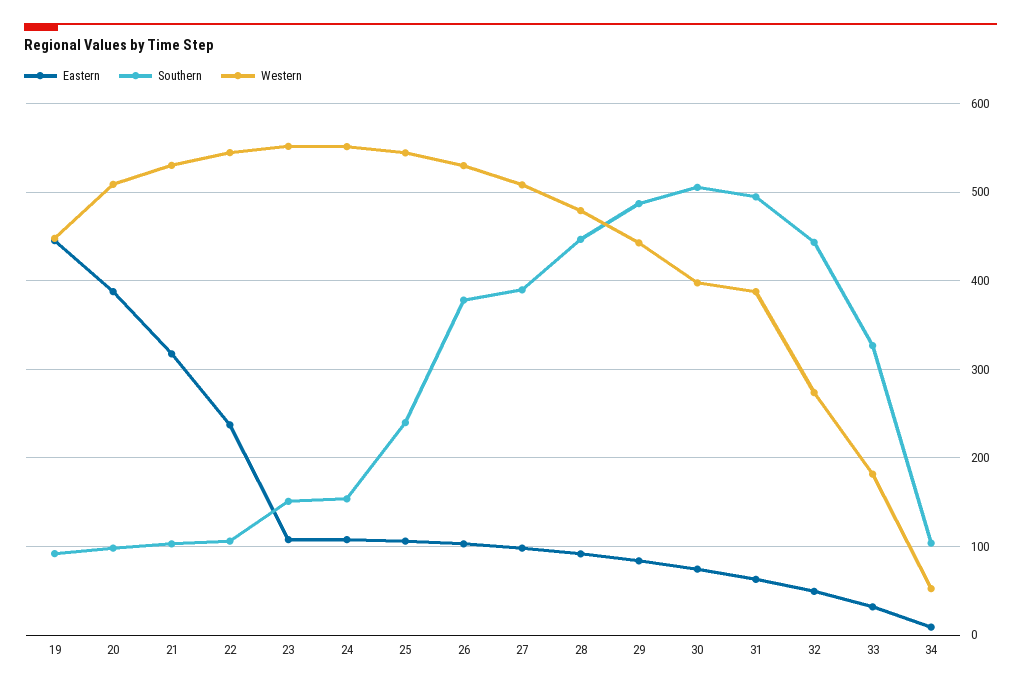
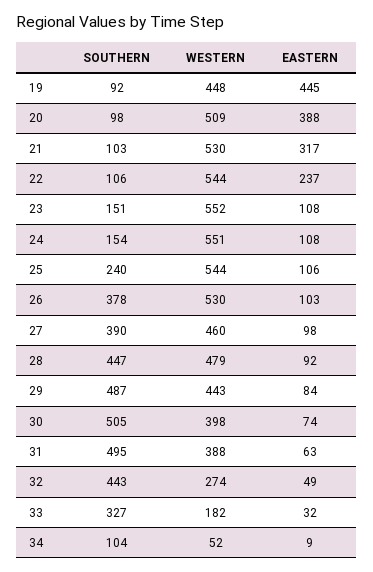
  {
    "Eastern": {
      "19": 445,
      "20": 388,
      "21": 317,
      "22": 237,
      "23": 108,
      "24": 108,
      "25": 106,
      "26": 103,
      "27": 98,
      "28": 92,
      "29": 84,
      "30": 74,
      "31": 63,
      "32": 49,
      "33": 32,
      "34": 9
    },
    "Southern": {
      "19": 92,
      "20": 98,
      "21": 103,
      "22": 106,
      "23": 151,
      "24": 154,
      "25": 240,
      "26": 378,
      "27": 390,
      "28": 447,
      "29": 487,
      "30": 505,
      "31": 495,
      "32": 443,
      "33": 327,
      "34": 104
    },
    "Western": {
      "19": 448,
      "20": 509,
      "21": 530,
      "22": 544,
      "23": 552,
      "24": 551,
      "25": 544,
      "26": 530,
-     "27": 510,
+     "27": 460,
      "28": 479,
      "29": 443,
      "30": 398,
      "31": 388,
      "32": 274,
      "33": 182,
      "34": 52
    }
  }

